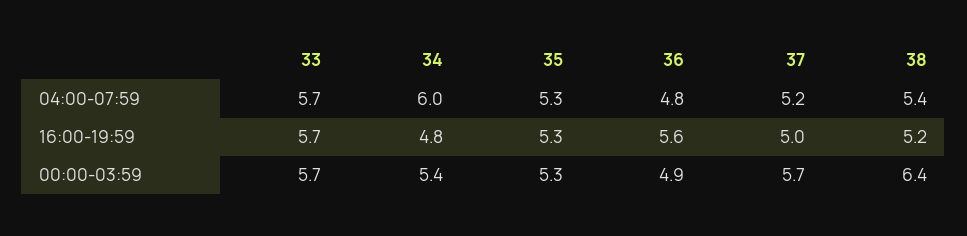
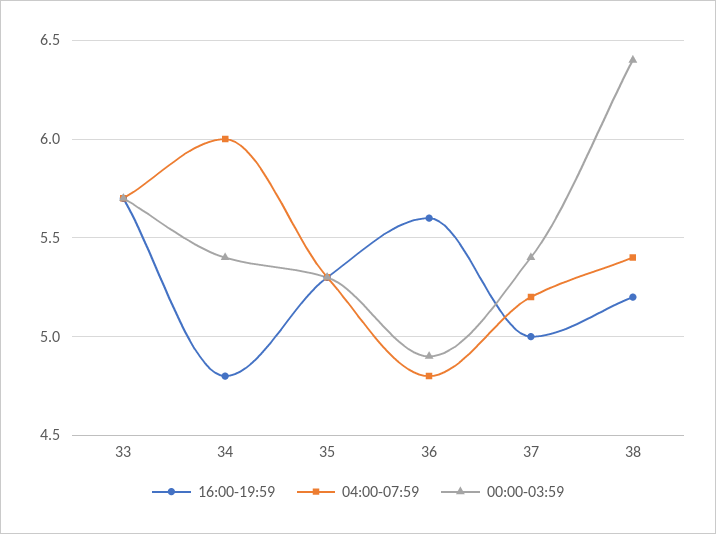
  {
    "04:00-07:59": {
      "33": 5.7,
      "34": 6,
      "35": 5.3,
      "36": 4.8,
      "37": 5.2,
      "38": 5.4
    },
    "16:00-19:59": {
      "33": 5.7,
      "34": 4.8,
      "35": 5.3,
      "36": 5.6,
      "37": 5,
      "38": 5.2
    },
    "00:00-03:59": {
      "33": 5.7,
      "34": 5.4,
      "35": 5.3,
      "36": 4.9,
-     "37": 5.7,
+     "37": 5.4,
      "38": 6.4
    }
  }

